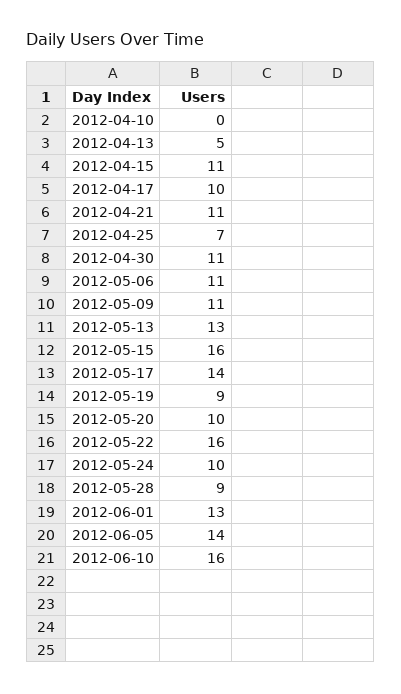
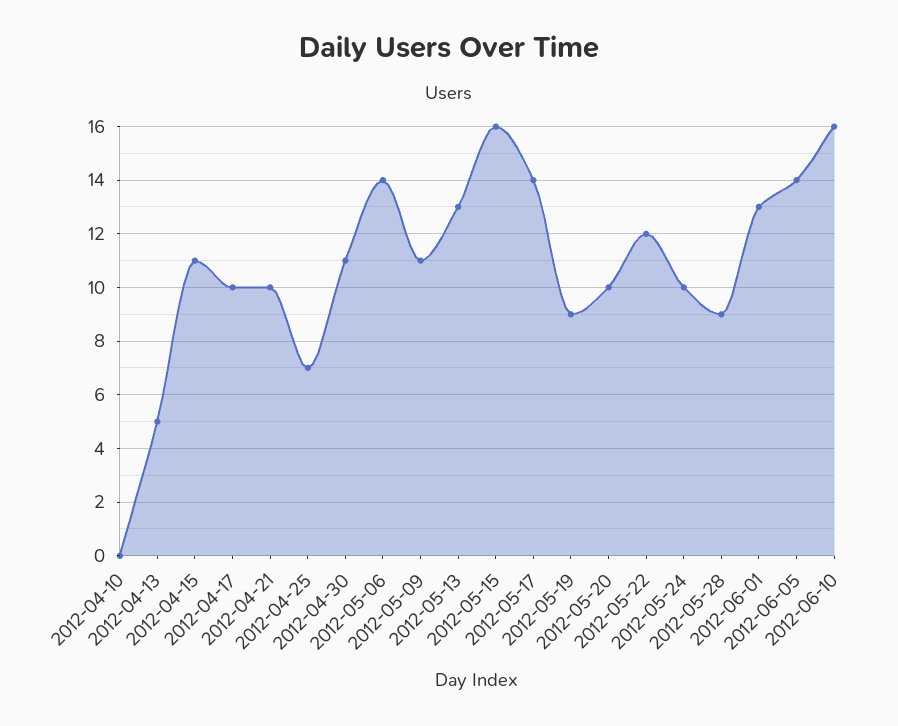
  {
    "2012-04-10": 0,
    "2012-04-13": 5,
    "2012-04-15": 11,
    "2012-04-17": 10,
-   "2012-04-21": 11,
+   "2012-04-21": 10,
    "2012-04-25": 7,
    "2012-04-30": 11,
-   "2012-05-06": 11,
+   "2012-05-06": 14,
    "2012-05-09": 11,
    "2012-05-13": 13,
    "2012-05-15": 16,
    "2012-05-17": 14,
    "2012-05-19": 9,
    "2012-05-20": 10,
-   "2012-05-22": 16,
+   "2012-05-22": 12,
    "2012-05-24": 10,
    "2012-05-28": 9,
    "2012-06-01": 13,
    "2012-06-05": 14,
    "2012-06-10": 16
  }

